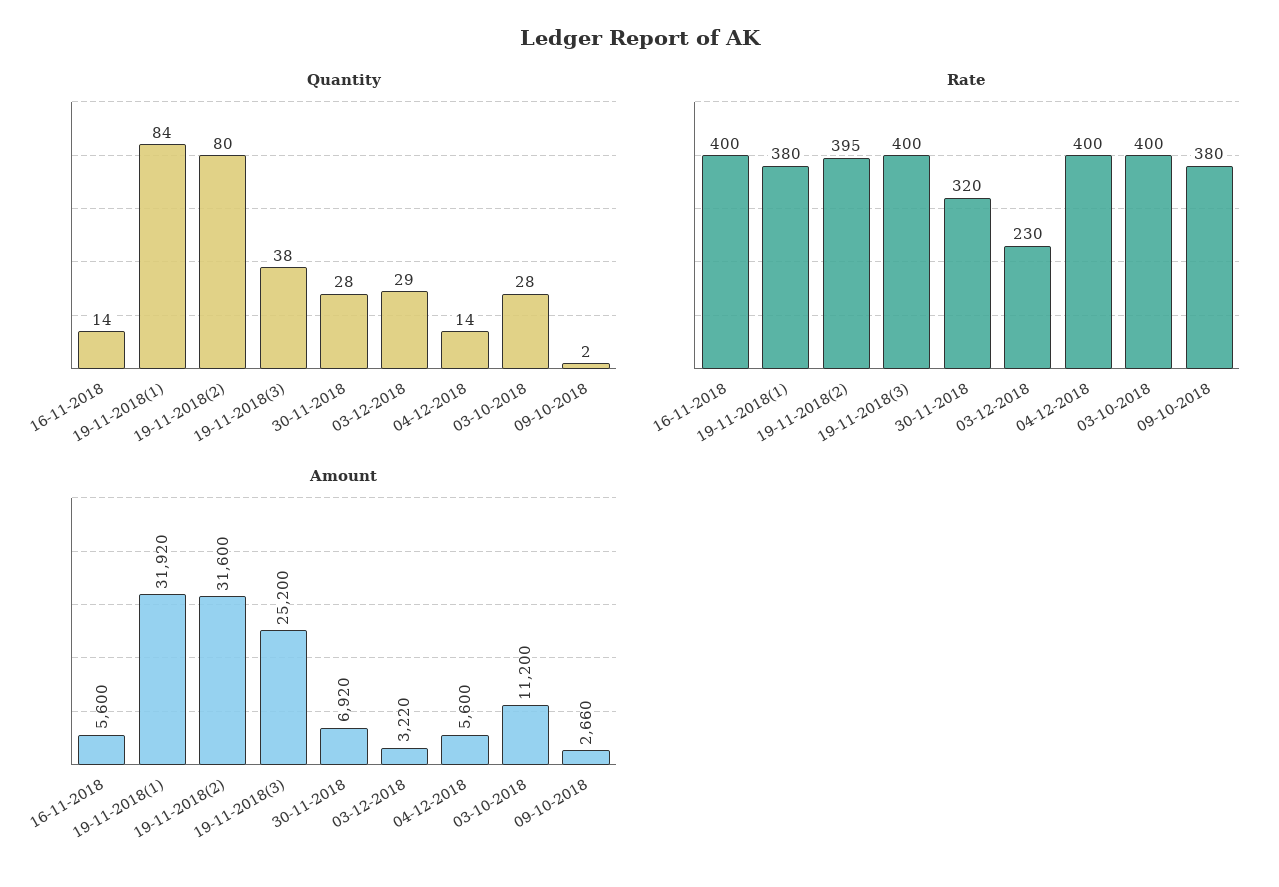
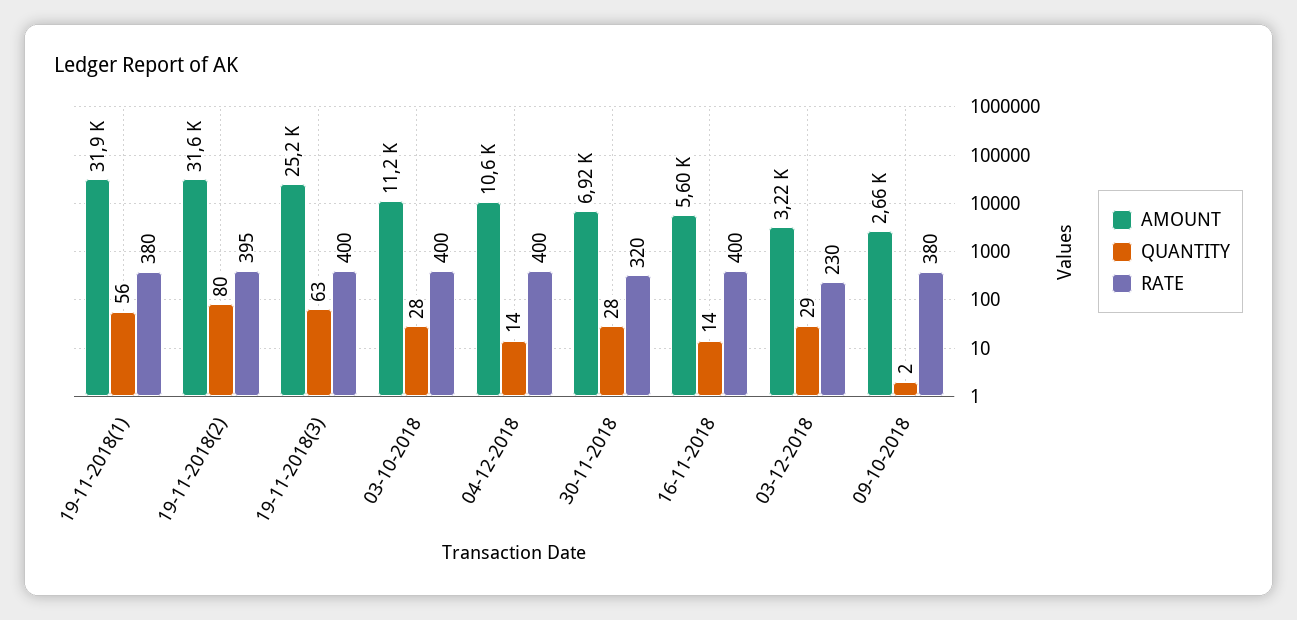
  {
    "Quantity": {
      "16-11-2018": 14,
-     "19-11-2018(1)": 84,
+     "19-11-2018(1)": 56,
      "19-11-2018(2)": 80,
-     "19-11-2018(3)": 38,
+     "19-11-2018(3)": 63,
      "30-11-2018": 28,
      "03-12-2018": 29,
      "04-12-2018": 14,
      "03-10-2018": 28,
      "09-10-2018": 2
    },
    "Rate": {
      "16-11-2018": 400,
      "19-11-2018(1)": 380,
      "19-11-2018(2)": 395,
      "19-11-2018(3)": 400,
      "30-11-2018": 320,
      "03-12-2018": 230,
      "04-12-2018": 400,
      "03-10-2018": 400,
      "09-10-2018": 380
    },
    "Amount": {
      "16-11-2018": 5600,
      "19-11-2018(1)": 31920,
      "19-11-2018(2)": 31600,
      "19-11-2018(3)": 25200,
      "30-11-2018": 6920,
      "03-12-2018": 3220,
-     "04-12-2018": 5600,
+     "04-12-2018": 10600,
      "03-10-2018": 11200,
      "09-10-2018": 2660
    }
  }

